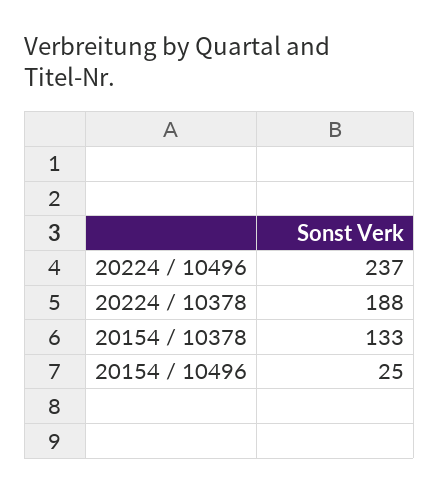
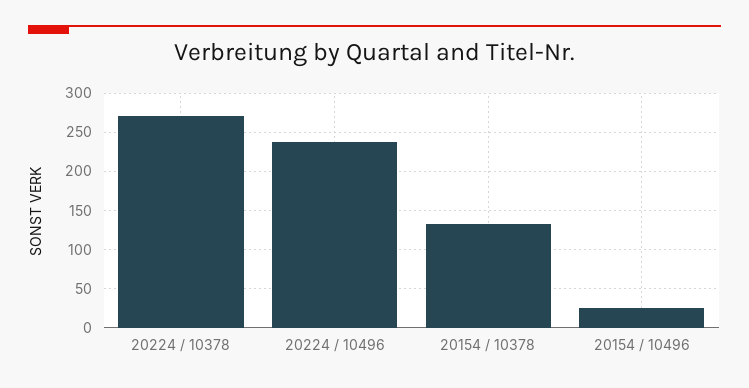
  {
    "20224 / 10496": 237,
-   "20224 / 10378": 188,
+   "20224 / 10378": 270,
    "20154 / 10378": 133,
    "20154 / 10496": 25
  }

